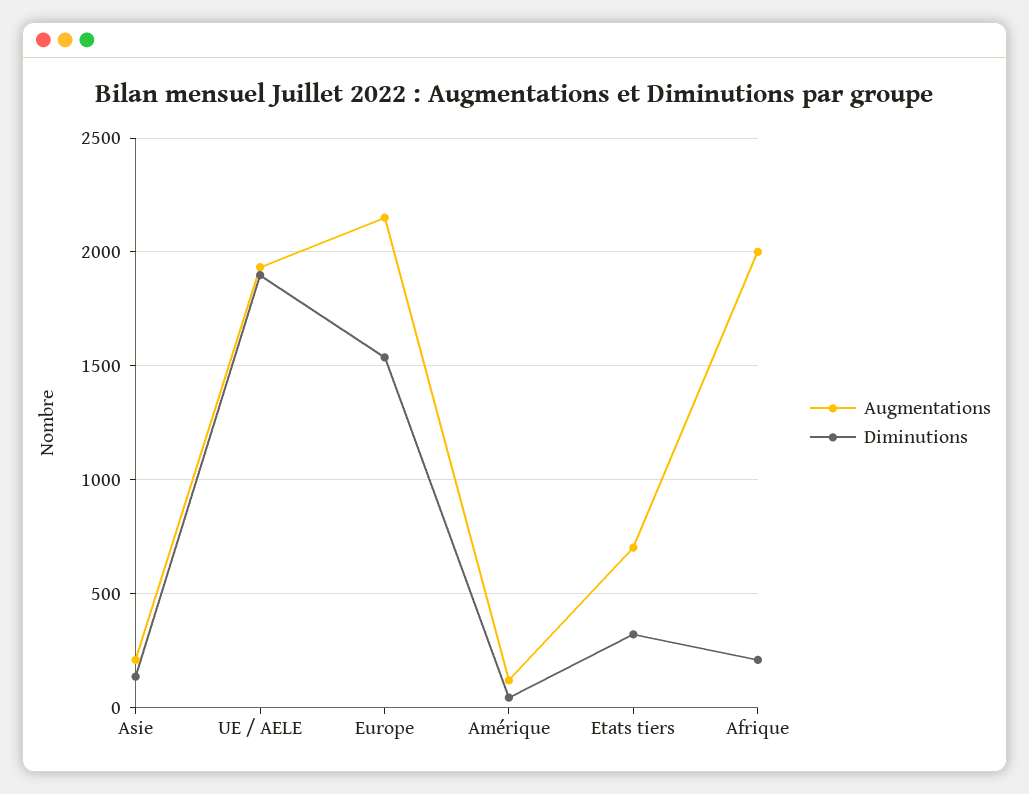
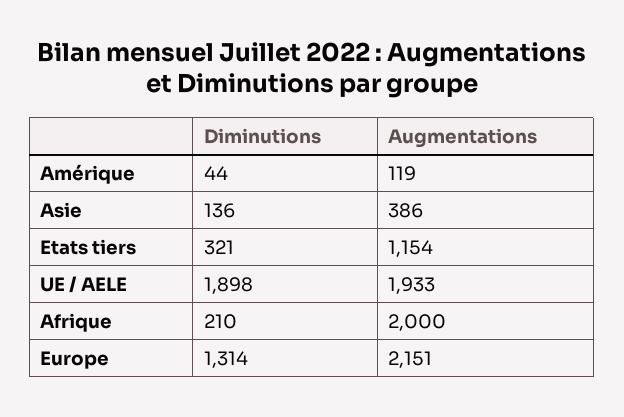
  {
    "Augmentations": {
-     "Asie": 200,
+     "Asie": 386,
      "UE / AELE": 1933,
      "Europe": 2151,
      "Amérique": 119,
-     "Etats tiers": 700,
+     "Etats tiers": 1154,
      "Afrique": 2000
    },
    "Diminutions": {
      "Asie": 136,
      "UE / AELE": 1898,
-     "Europe": 1550,
+     "Europe": 1314,
      "Amérique": 44,
      "Etats tiers": 321,
      "Afrique": 210
    }
  }

